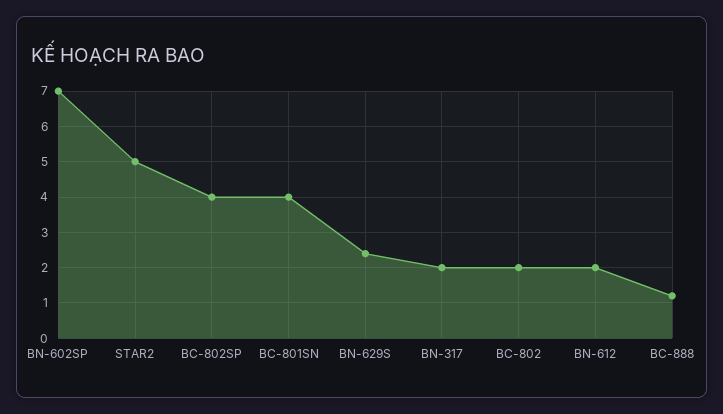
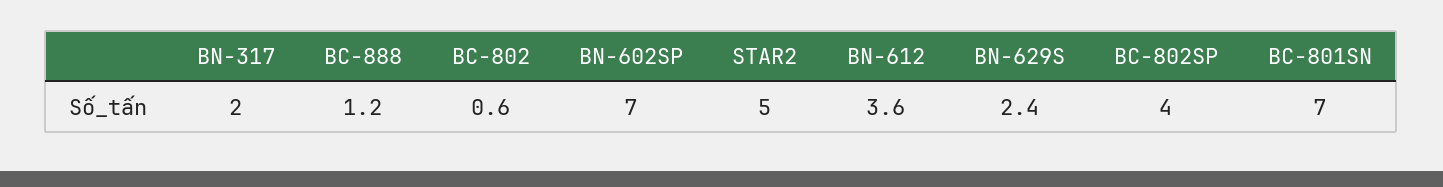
  {
    "BN-602SP": 7,
    "STAR2": 5,
    "BC-802SP": 4,
-   "BC-801SN": 4,
+   "BC-801SN": 7,
    "BN-629S": 2.4,
    "BN-317": 2,
-   "BC-802": 2,
+   "BC-802": 0.6,
-   "BN-612": 2,
+   "BN-612": 3.6,
    "BC-888": 1.2
  }

